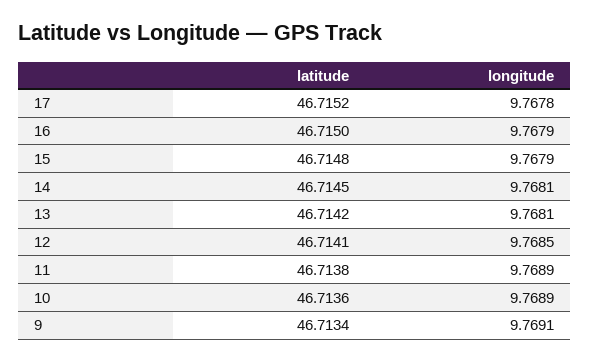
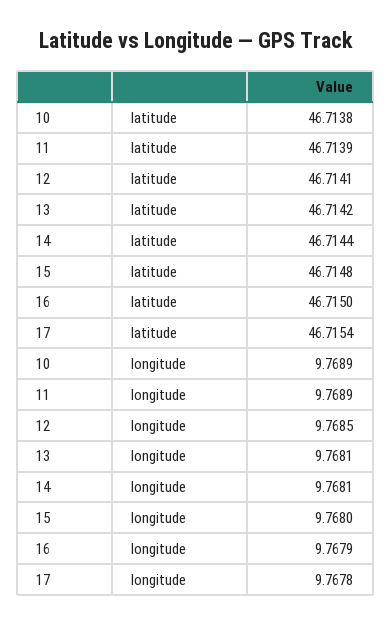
  {
    "latitude": {
-     "17": 46.7152,
+     "17": 46.7154,
      "16": 46.715,
      "15": 46.7148,
-     "14": 46.7145,
+     "14": 46.7144,
      "13": 46.7142,
      "12": 46.7141,
-     "11": 46.7138,
+     "11": 46.7139,
-     "10": 46.7136,
+     "10": 46.7138
-     "9": 46.7134
    },
    "longitude": {
      "17": 9.7678,
      "16": 9.7679,
-     "15": 9.7679,
+     "15": 9.768,
      "14": 9.7681,
      "13": 9.7681,
      "12": 9.7685,
      "11": 9.7689,
-     "10": 9.7689,
+     "10": 9.7689
-     "9": 9.7691
    }
  }

